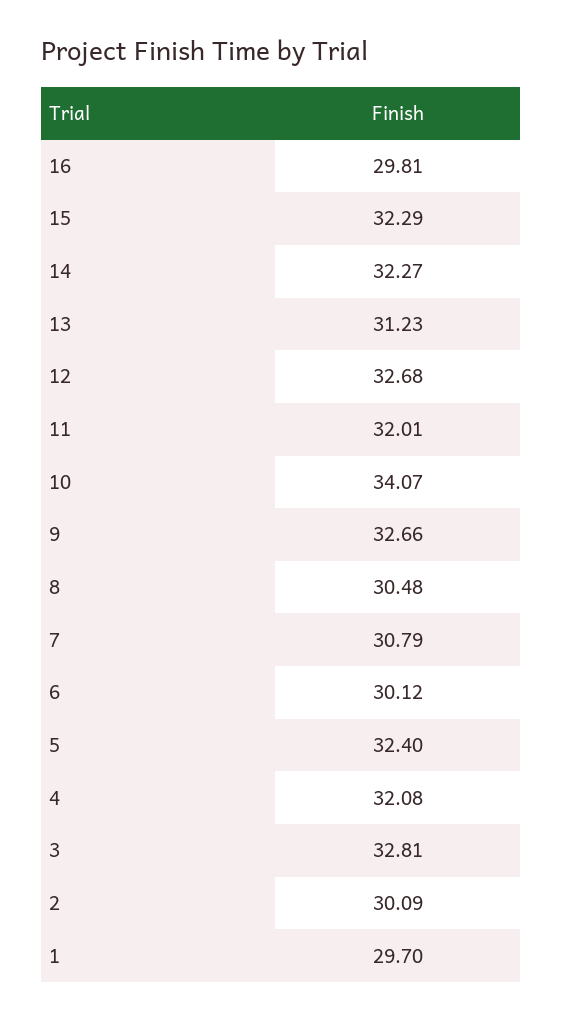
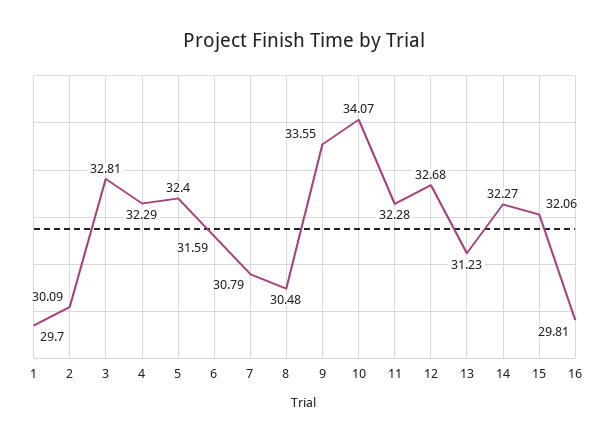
  {
    "16": 29.81,
-   "15": 32.29,
+   "15": 32.06,
    "14": 32.27,
    "13": 31.23,
    "12": 32.68,
-   "11": 32.01,
+   "11": 32.28,
    "10": 34.07,
-   "9": 32.66,
+   "9": 33.55,
    "8": 30.48,
    "7": 30.79,
-   "6": 30.12,
+   "6": 31.59,
    "5": 32.4,
-   "4": 32.08,
+   "4": 32.29,
    "3": 32.81,
    "2": 30.09,
    "1": 29.7
  }

